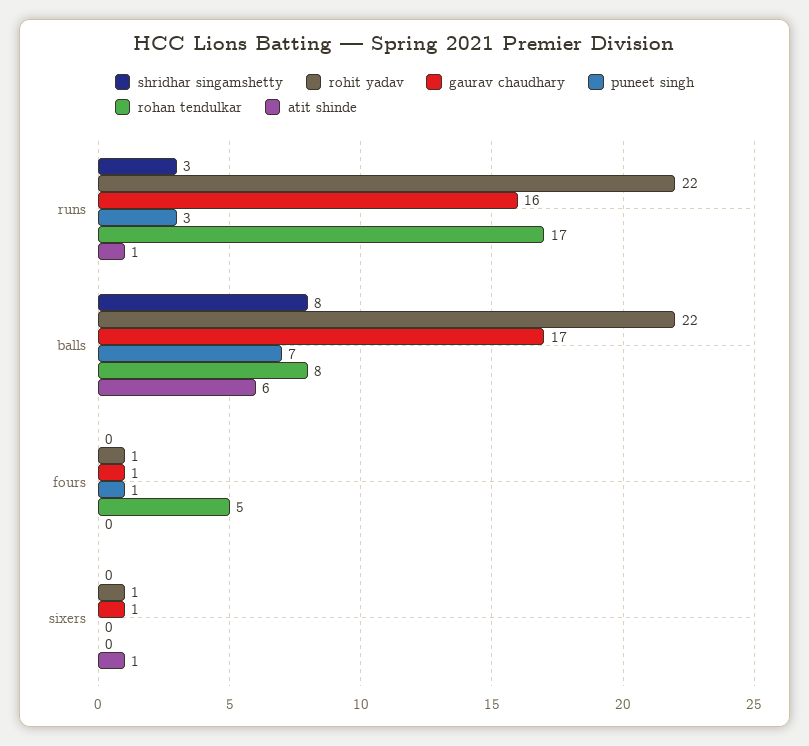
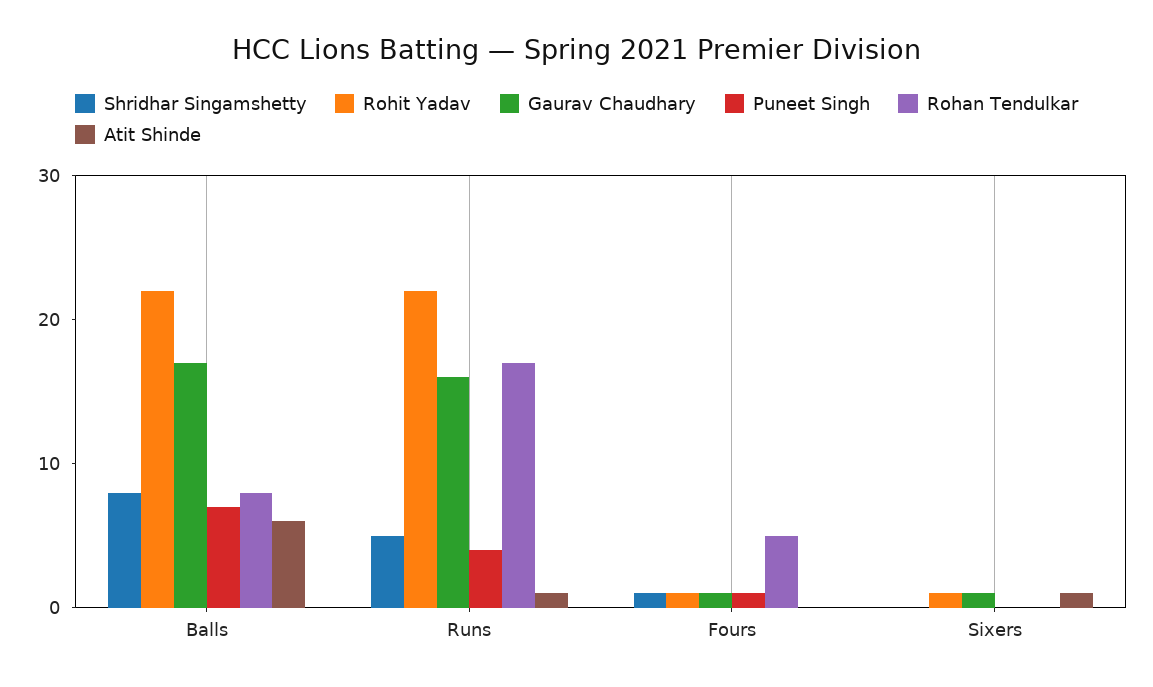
  {
    "shridhar singamshetty": {
-     "runs": 3,
+     "runs": 5,
      "balls": 8,
-     "fours": 0,
+     "fours": 1,
      "sixers": 0
    },
    "rohit yadav": {
      "runs": 22,
      "balls": 22,
      "fours": 1,
      "sixers": 1
    },
    "gaurav chaudhary": {
      "runs": 16,
      "balls": 17,
      "fours": 1,
      "sixers": 1
    },
    "puneet singh": {
-     "runs": 3,
+     "runs": 4,
      "balls": 7,
      "fours": 1,
      "sixers": 0
    },
    "rohan tendulkar": {
      "runs": 17,
      "balls": 8,
      "fours": 5,
      "sixers": 0
    },
    "atit shinde": {
      "runs": 1,
      "balls": 6,
      "fours": 0,
      "sixers": 1
    }
  }

